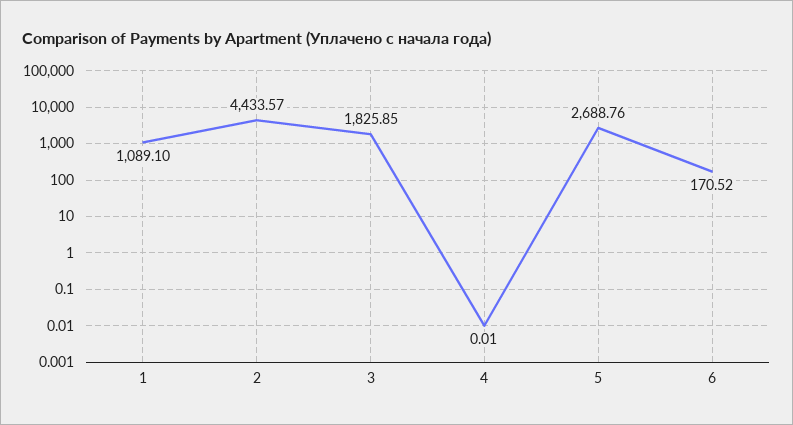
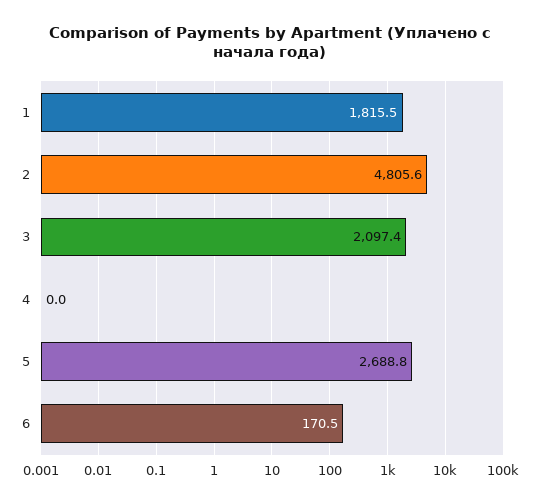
  {
-   "1": 1089.1,
+   "1": 1815.5,
-   "2": 4433.57,
+   "2": 4805.6,
-   "3": 1825.85,
+   "3": 2097.4,
    "4": 0.01,
    "5": 2688.76,
    "6": 170.52
  }

